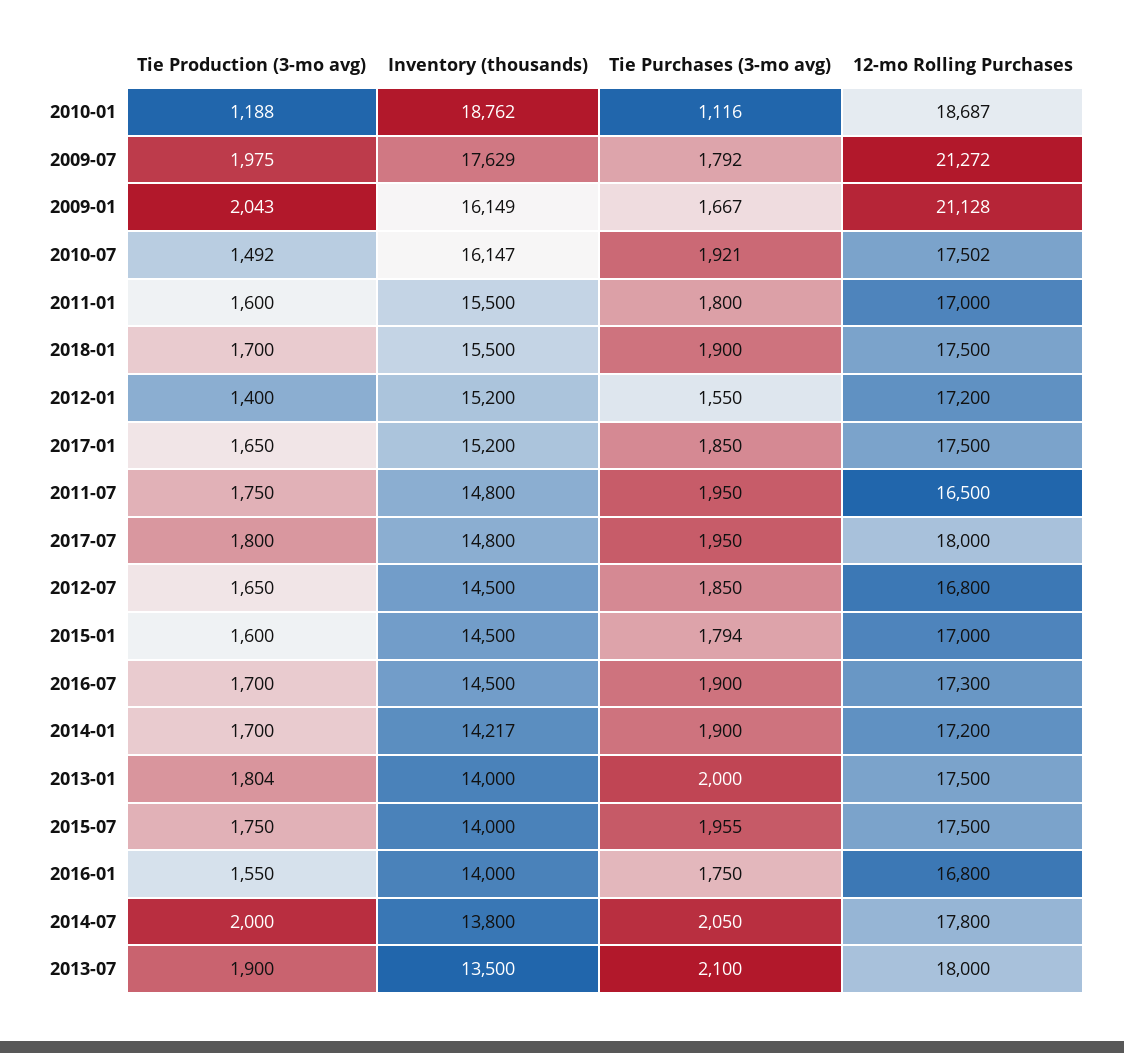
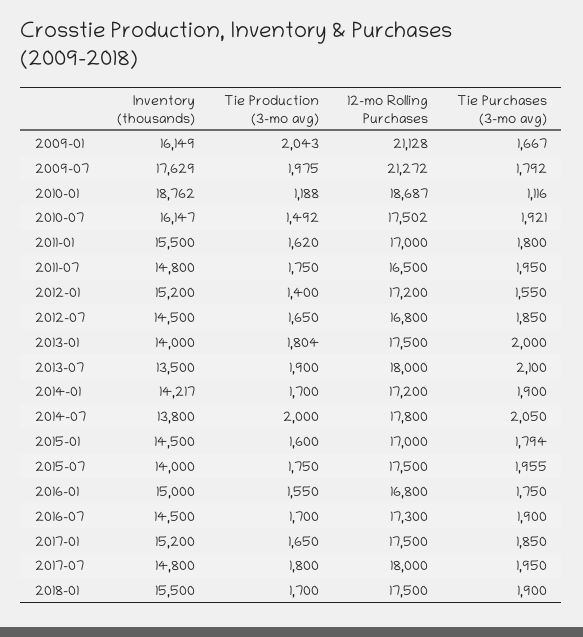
  {
    "Tie Production (3-mo avg)": {
      "2010-01": 1188,
      "2009-07": 1975,
      "2009-01": 2043,
      "2010-07": 1492,
-     "2011-01": 1600,
+     "2011-01": 1620,
      "2018-01": 1700,
      "2012-01": 1400,
      "2017-01": 1650,
      "2011-07": 1750,
      "2017-07": 1800,
      "2012-07": 1650,
      "2015-01": 1600,
      "2016-07": 1700,
      "2014-01": 1700,
      "2013-01": 1804,
      "2015-07": 1750,
      "2016-01": 1550,
      "2014-07": 2000,
      "2013-07": 1900
    },
    "Inventory (thousands)": {
      "2010-01": 18762,
      "2009-07": 17629,
      "2009-01": 16149,
      "2010-07": 16147,
      "2011-01": 15500,
      "2018-01": 15500,
      "2012-01": 15200,
      "2017-01": 15200,
      "2011-07": 14800,
      "2017-07": 14800,
      "2012-07": 14500,
      "2015-01": 14500,
      "2016-07": 14500,
      "2014-01": 14217,
      "2013-01": 14000,
      "2015-07": 14000,
-     "2016-01": 14000,
+     "2016-01": 15000,
      "2014-07": 13800,
      "2013-07": 13500
    },
    "Tie Purchases (3-mo avg)": {
      "2010-01": 1116,
      "2009-07": 1792,
      "2009-01": 1667,
      "2010-07": 1921,
      "2011-01": 1800,
      "2018-01": 1900,
      "2012-01": 1550,
      "2017-01": 1850,
      "2011-07": 1950,
      "2017-07": 1950,
      "2012-07": 1850,
      "2015-01": 1794,
      "2016-07": 1900,
      "2014-01": 1900,
      "2013-01": 2000,
      "2015-07": 1955,
      "2016-01": 1750,
      "2014-07": 2050,
      "2013-07": 2100
    },
    "12-mo Rolling Purchases": {
      "2010-01": 18687,
      "2009-07": 21272,
      "2009-01": 21128,
      "2010-07": 17502,
      "2011-01": 17000,
      "2018-01": 17500,
      "2012-01": 17200,
      "2017-01": 17500,
      "2011-07": 16500,
      "2017-07": 18000,
      "2012-07": 16800,
      "2015-01": 17000,
      "2016-07": 17300,
      "2014-01": 17200,
      "2013-01": 17500,
      "2015-07": 17500,
      "2016-01": 16800,
      "2014-07": 17800,
      "2013-07": 18000
    }
  }

